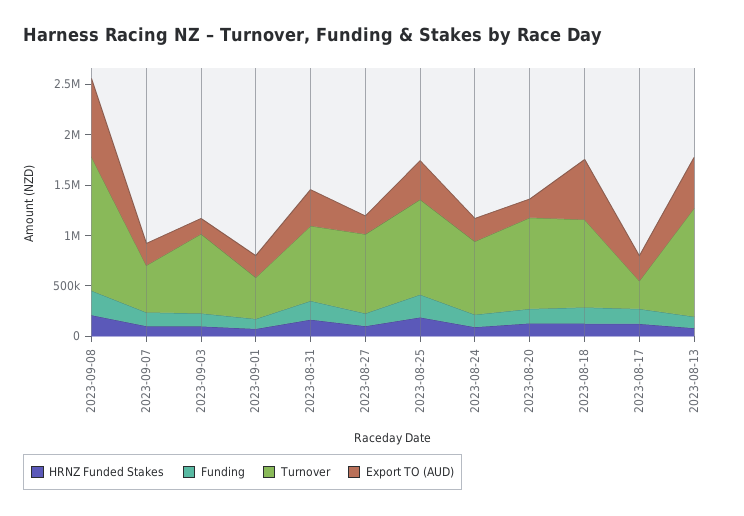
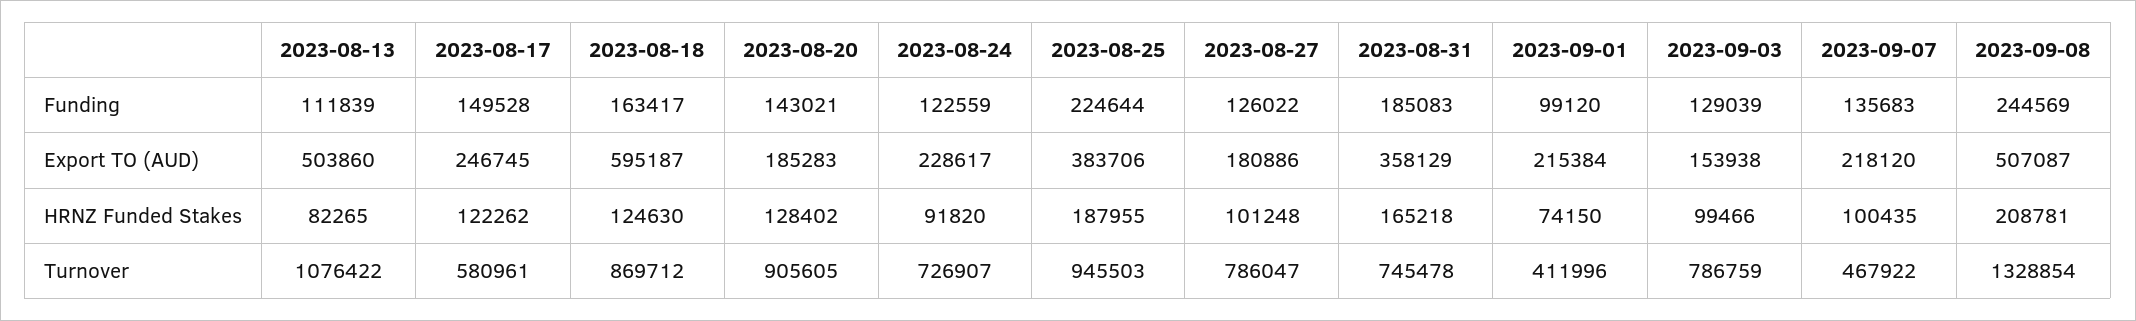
  {
    "HRNZ Funded Stakes": {
      "2023-09-08": 208781,
      "2023-09-07": 100435,
      "2023-09-03": 99466,
      "2023-09-01": 74150,
      "2023-08-31": 165218,
      "2023-08-27": 101248,
      "2023-08-25": 187955,
      "2023-08-24": 91820,
      "2023-08-20": 128402,
      "2023-08-18": 124630,
      "2023-08-17": 122262,
      "2023-08-13": 82265
    },
    "Funding": {
      "2023-09-08": 244569,
      "2023-09-07": 135683,
      "2023-09-03": 129039,
      "2023-09-01": 99120,
      "2023-08-31": 185083,
      "2023-08-27": 126022,
      "2023-08-25": 224644,
      "2023-08-24": 122559,
      "2023-08-20": 143021,
      "2023-08-18": 163417,
      "2023-08-17": 149528,
      "2023-08-13": 111839
    },
    "Turnover": {
      "2023-09-08": 1328854,
      "2023-09-07": 467922,
      "2023-09-03": 786759,
      "2023-09-01": 411996,
      "2023-08-31": 745478,
      "2023-08-27": 786047,
      "2023-08-25": 945503,
      "2023-08-24": 726907,
      "2023-08-20": 905605,
      "2023-08-18": 869712,
-     "2023-08-17": 300000,
+     "2023-08-17": 580961,
      "2023-08-13": 1076422
    },
    "Export TO (AUD)": {
-     "2023-09-08": 800000,
+     "2023-09-08": 507087,
      "2023-09-07": 218120,
      "2023-09-03": 153938,
      "2023-09-01": 215384,
      "2023-08-31": 358129,
      "2023-08-27": 180886,
      "2023-08-25": 383706,
      "2023-08-24": 228617,
      "2023-08-20": 185283,
      "2023-08-18": 595187,
      "2023-08-17": 246745,
      "2023-08-13": 503860
    }
  }

